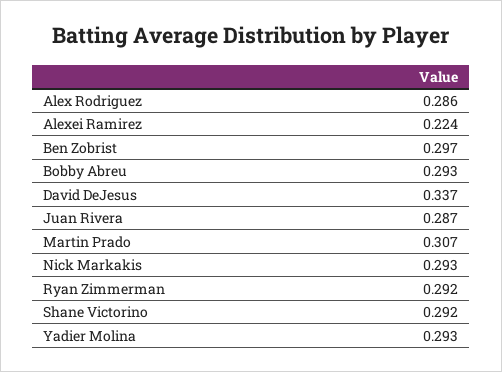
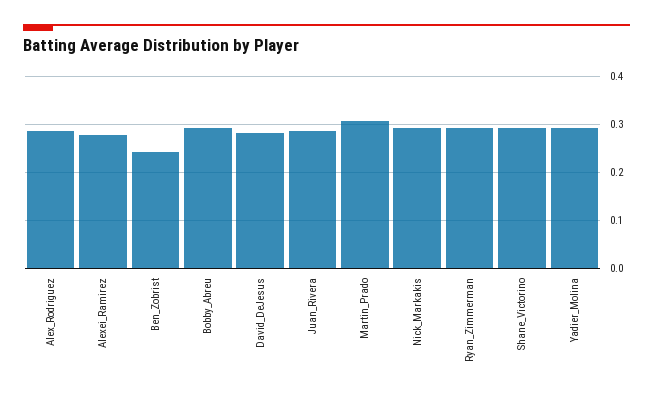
  {
    "Alex Rodriguez": 0.286,
-   "Alexei Ramirez": 0.224,
+   "Alexei Ramirez": 0.28,
-   "Ben Zobrist": 0.297,
+   "Ben Zobrist": 0.24,
    "Bobby Abreu": 0.293,
-   "David DeJesus": 0.337,
+   "David DeJesus": 0.28,
    "Juan Rivera": 0.287,
    "Martin Prado": 0.307,
    "Nick Markakis": 0.293,
    "Ryan Zimmerman": 0.292,
    "Shane Victorino": 0.292,
    "Yadier Molina": 0.293
  }

